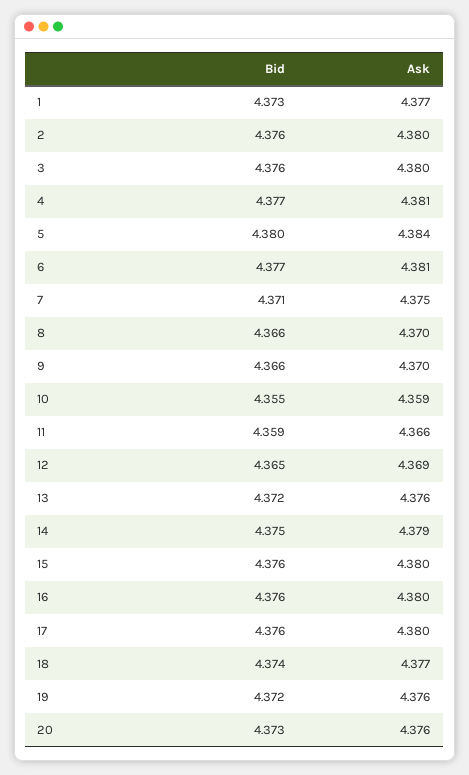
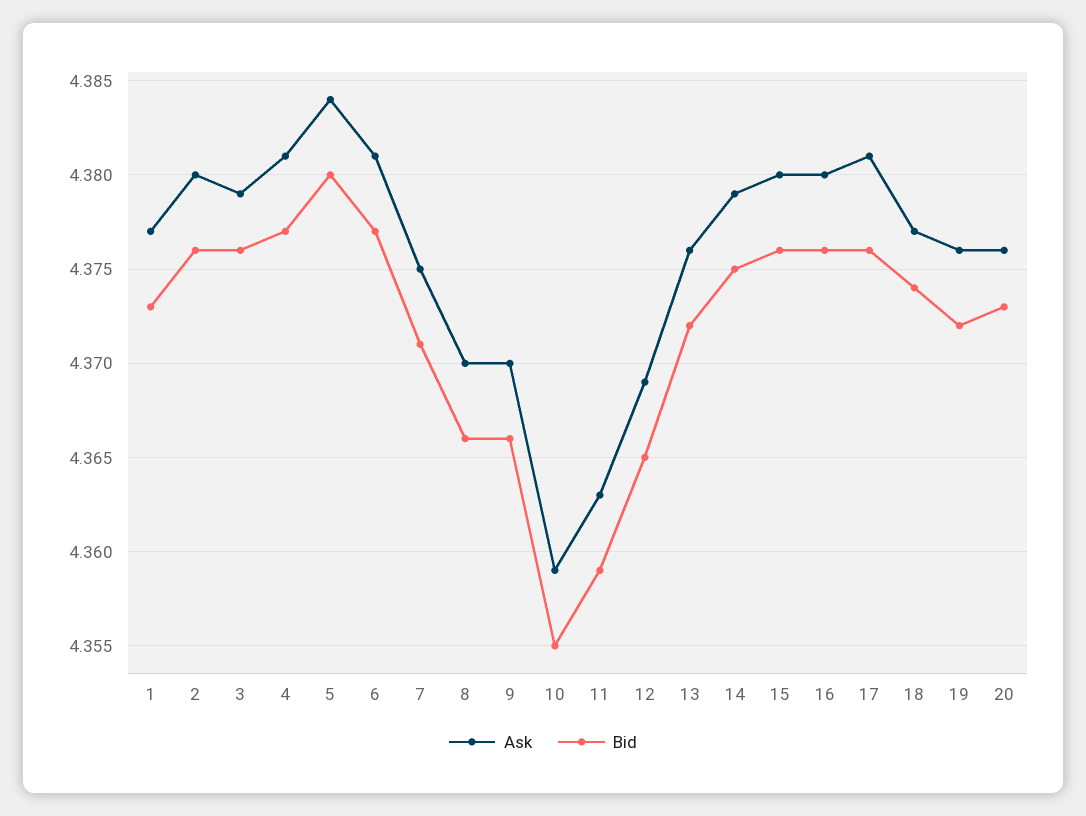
  {
    "Bid": {
      "1": 4.373,
      "2": 4.376,
      "3": 4.376,
      "4": 4.377,
      "5": 4.38,
      "6": 4.377,
      "7": 4.371,
      "8": 4.366,
      "9": 4.366,
      "10": 4.355,
      "11": 4.359,
      "12": 4.365,
      "13": 4.372,
      "14": 4.375,
      "15": 4.376,
      "16": 4.376,
      "17": 4.376,
      "18": 4.374,
      "19": 4.372,
      "20": 4.373
    },
    "Ask": {
      "1": 4.377,
      "2": 4.38,
-     "3": 4.38,
+     "3": 4.379,
      "4": 4.381,
      "5": 4.384,
      "6": 4.381,
      "7": 4.375,
      "8": 4.37,
      "9": 4.37,
      "10": 4.359,
-     "11": 4.366,
+     "11": 4.363,
      "12": 4.369,
      "13": 4.376,
      "14": 4.379,
      "15": 4.38,
      "16": 4.38,
-     "17": 4.38,
+     "17": 4.381,
      "18": 4.377,
      "19": 4.376,
      "20": 4.376
    }
  }

